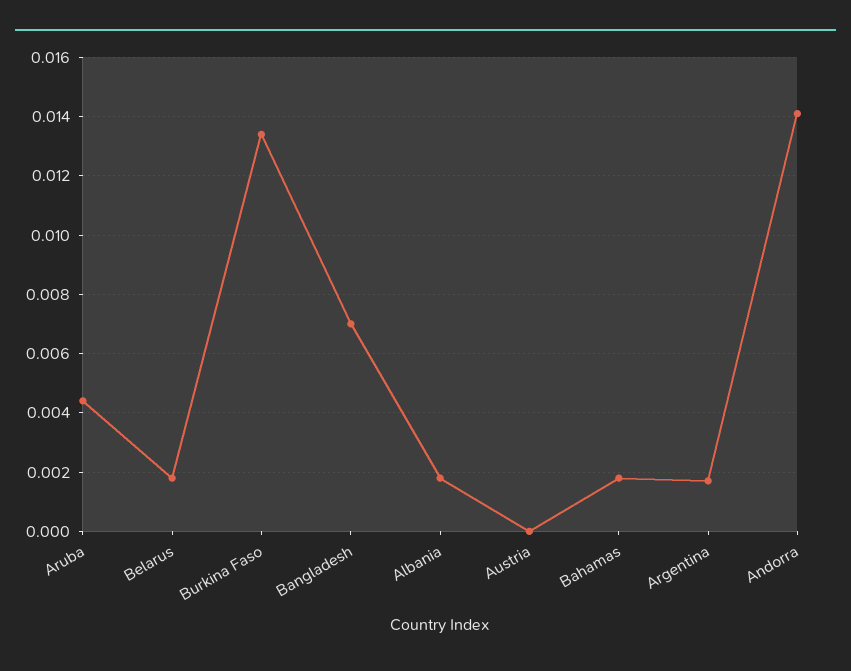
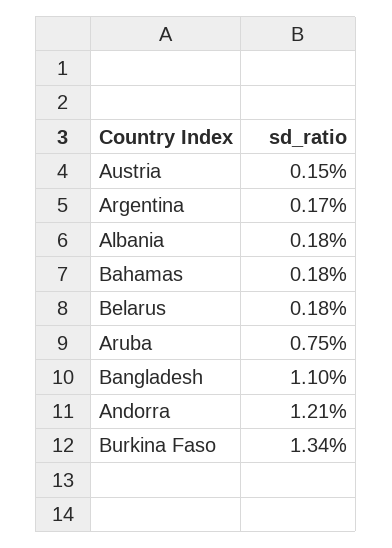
  {
-   "Aruba": 0.0045,
+   "Aruba": 0.0075,
    "Belarus": 0.0018,
    "Burkina Faso": 0.0134,
-   "Bangladesh": 0.007,
+   "Bangladesh": 0.011,
    "Albania": 0.0018,
-   "Austria": 0,
+   "Austria": 0.0015,
    "Bahamas": 0.0018,
    "Argentina": 0.0017,
-   "Andorra": 0.014
+   "Andorra": 0.0121
  }

